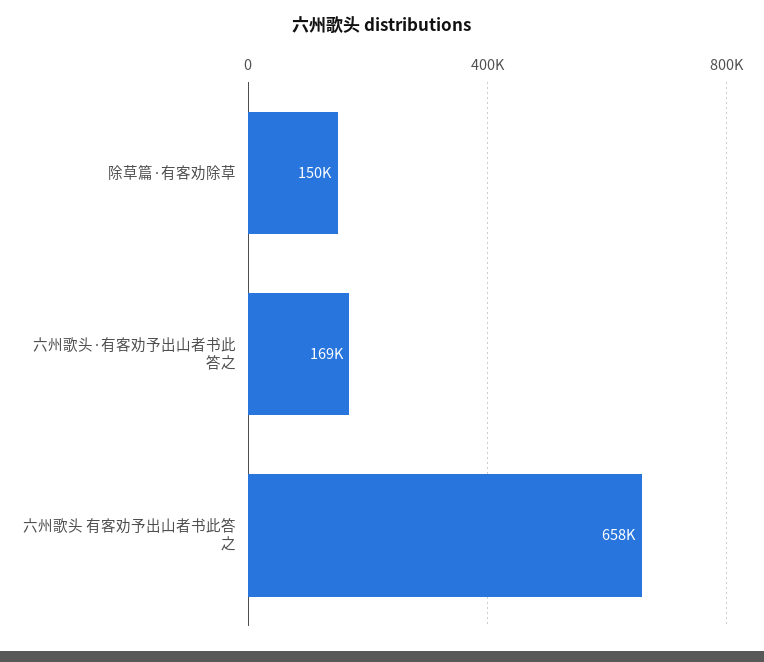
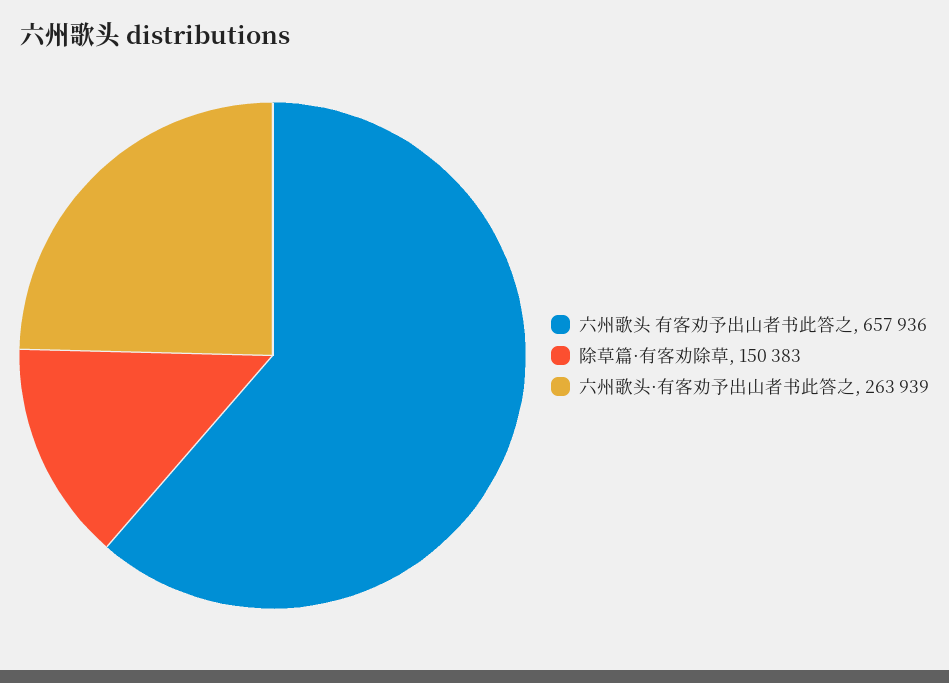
  {
    "除草篇·有客劝除草": 150383,
-   "六州歌头·有客劝予出山者书此答之": 169000,
+   "六州歌头·有客劝予出山者书此答之": 263939,
    "六州歌头 有客劝予出山者书此答之": 657936
  }

